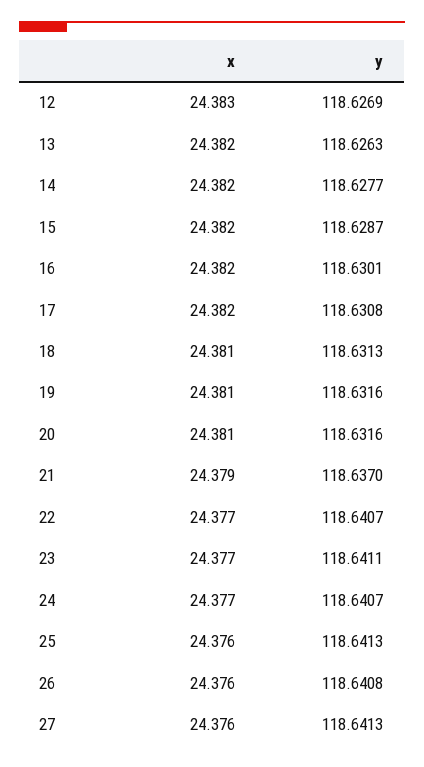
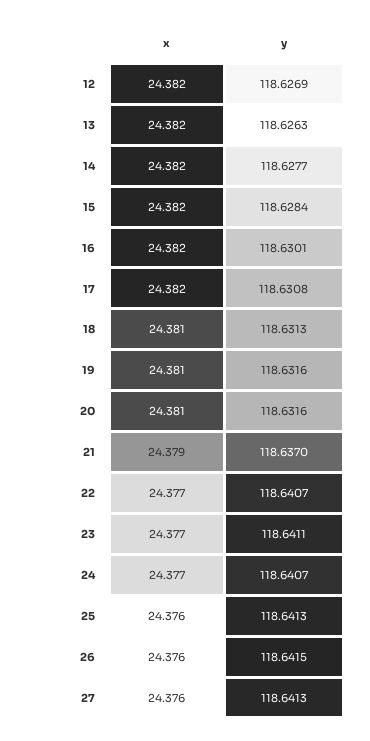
  {
    "x": {
-     "12": 24.383,
+     "12": 24.382,
      "13": 24.382,
      "14": 24.382,
      "15": 24.382,
      "16": 24.382,
      "17": 24.382,
      "18": 24.381,
      "19": 24.381,
      "20": 24.381,
      "21": 24.379,
      "22": 24.377,
      "23": 24.377,
      "24": 24.377,
      "25": 24.376,
      "26": 24.376,
      "27": 24.376
    },
    "y": {
      "12": 118.6269,
      "13": 118.6263,
      "14": 118.6277,
-     "15": 118.6287,
+     "15": 118.6284,
      "16": 118.6301,
      "17": 118.6308,
      "18": 118.6313,
      "19": 118.6316,
      "20": 118.6316,
      "21": 118.637,
      "22": 118.6407,
      "23": 118.6411,
      "24": 118.6407,
      "25": 118.6413,
-     "26": 118.6408,
+     "26": 118.6415,
      "27": 118.6413
    }
  }

